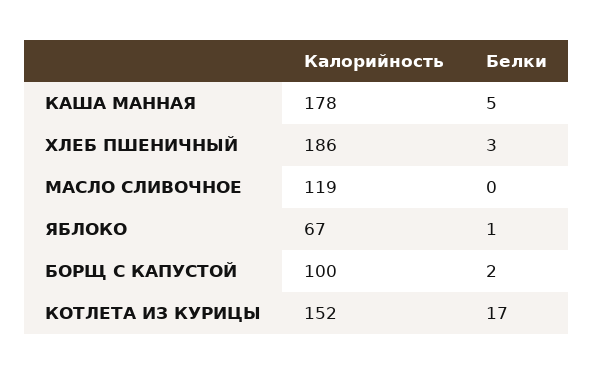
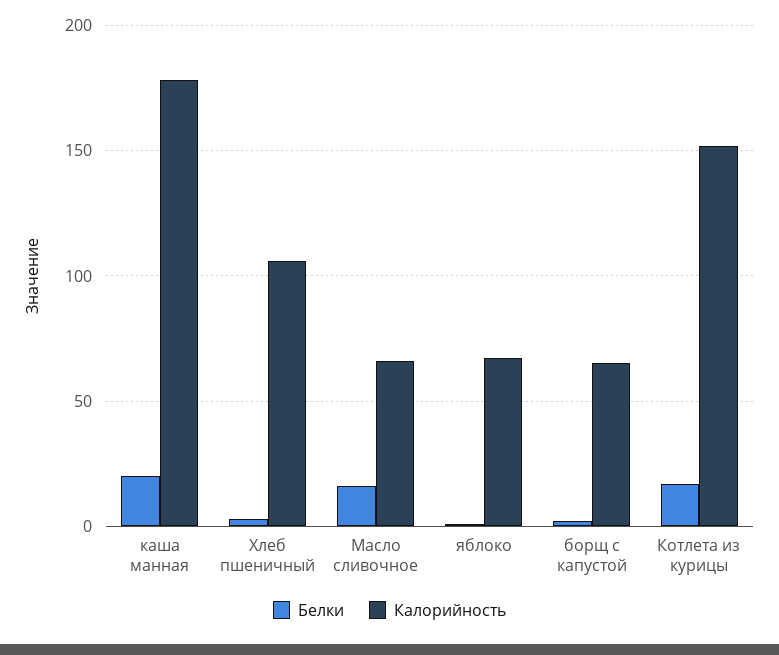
  {
    "Калорийность": {
      "КАША МАННАЯ": 178,
-     "ХЛЕБ ПШЕНИЧНЫЙ": 186,
+     "ХЛЕБ ПШЕНИЧНЫЙ": 105,
-     "МАСЛО СЛИВОЧНОЕ": 119,
+     "МАСЛО СЛИВОЧНОЕ": 65,
      "ЯБЛОКО": 67,
-     "БОРЩ С КАПУСТОЙ": 100,
+     "БОРЩ С КАПУСТОЙ": 65,
      "КОТЛЕТА ИЗ КУРИЦЫ": 152
    },
    "Белки": {
-     "КАША МАННАЯ": 5,
+     "КАША МАННАЯ": 20,
      "ХЛЕБ ПШЕНИЧНЫЙ": 3,
-     "МАСЛО СЛИВОЧНОЕ": 0,
+     "МАСЛО СЛИВОЧНОЕ": 15,
      "ЯБЛОКО": 1,
      "БОРЩ С КАПУСТОЙ": 2,
      "КОТЛЕТА ИЗ КУРИЦЫ": 17
    }
  }

